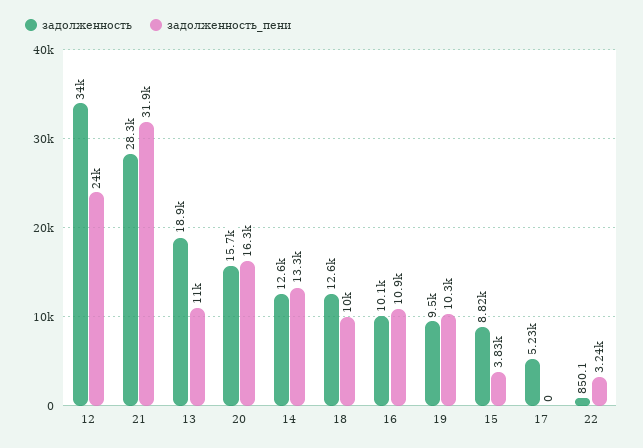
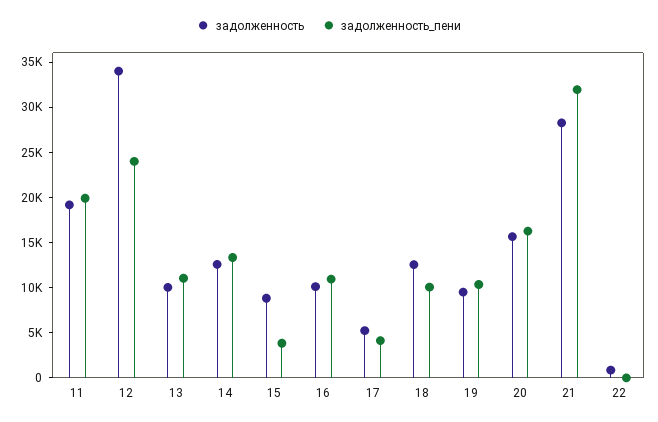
  {
    "задолженность": {
      "12": 34000,
      "21": 28300,
-     "13": 18900,
+     "13": 10000,
      "20": 15700,
      "14": 12600,
      "18": 12600,
      "16": 10100,
      "19": 9500,
      "15": 8820,
      "17": 5230,
-     "22": 850.1
+     "22": 850.1,
+     "11": 19000
    },
    "задолженность_пени": {
      "12": 24000,
      "21": 31900,
      "13": 11000,
      "20": 16300,
      "14": 13300,
      "18": 10000,
      "16": 10900,
      "19": 10300,
      "15": 3830,
-     "17": 0,
+     "17": 4000,
-     "22": 3240
+     "22": 0,
+     "11": 20000
    }
  }

